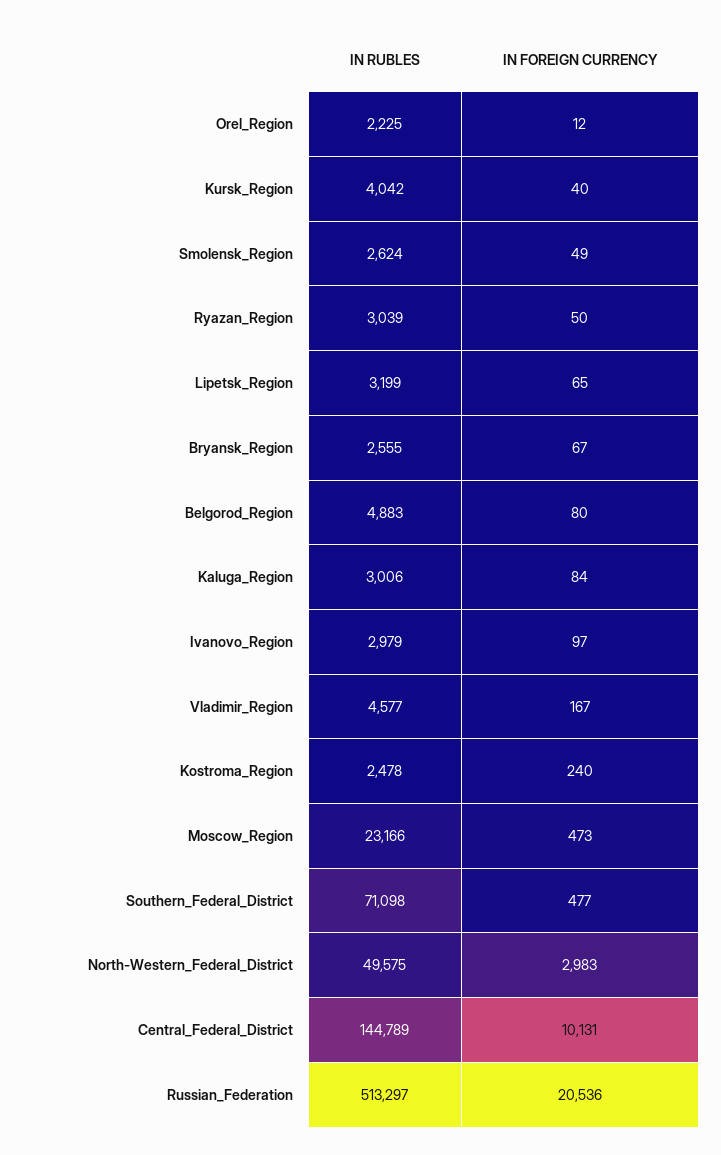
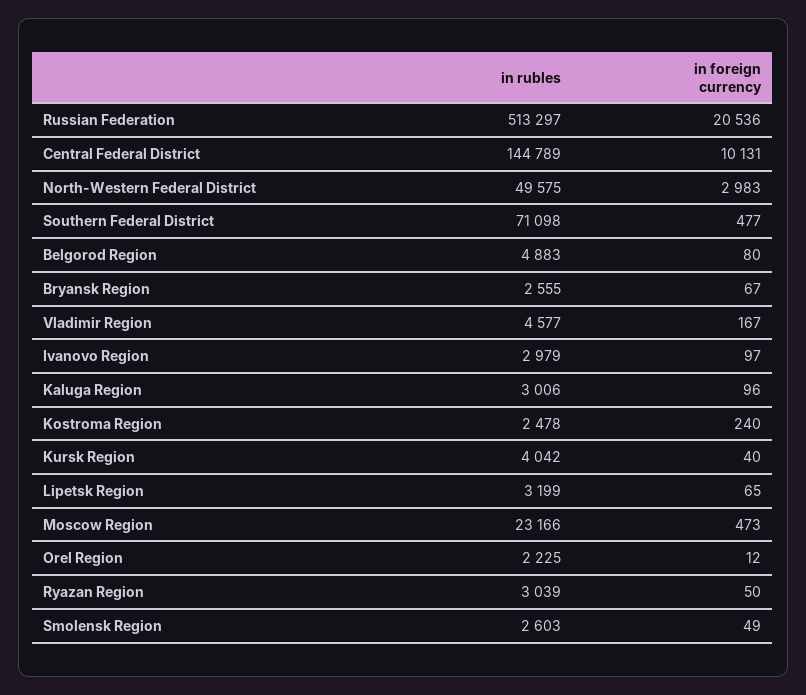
  {
    "IN RUBLES": {
      "Orel_Region": 2225,
      "Kursk_Region": 4042,
-     "Smolensk_Region": 2624,
+     "Smolensk_Region": 2603,
      "Ryazan_Region": 3039,
      "Lipetsk_Region": 3199,
      "Bryansk_Region": 2555,
      "Belgorod_Region": 4883,
      "Kaluga_Region": 3006,
      "Ivanovo_Region": 2979,
      "Vladimir_Region": 4577,
      "Kostroma_Region": 2478,
      "Moscow_Region": 23166,
      "Southern_Federal_District": 71098,
      "North-Western_Federal_District": 49575,
      "Central_Federal_District": 144789,
      "Russian_Federation": 513297
    },
    "IN FOREIGN CURRENCY": {
      "Orel_Region": 12,
      "Kursk_Region": 40,
      "Smolensk_Region": 49,
      "Ryazan_Region": 50,
      "Lipetsk_Region": 65,
      "Bryansk_Region": 67,
      "Belgorod_Region": 80,
-     "Kaluga_Region": 84,
+     "Kaluga_Region": 96,
      "Ivanovo_Region": 97,
      "Vladimir_Region": 167,
      "Kostroma_Region": 240,
      "Moscow_Region": 473,
      "Southern_Federal_District": 477,
      "North-Western_Federal_District": 2983,
      "Central_Federal_District": 10131,
      "Russian_Federation": 20536
    }
  }

